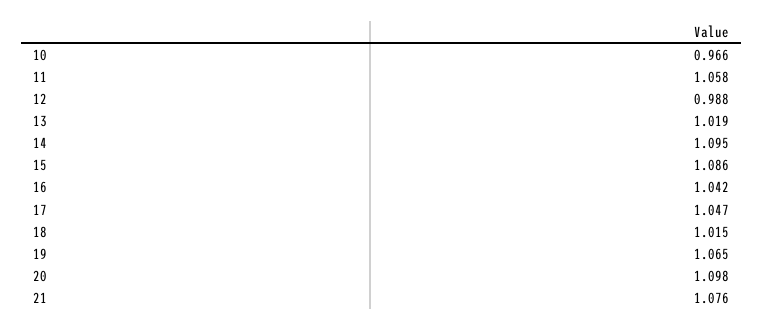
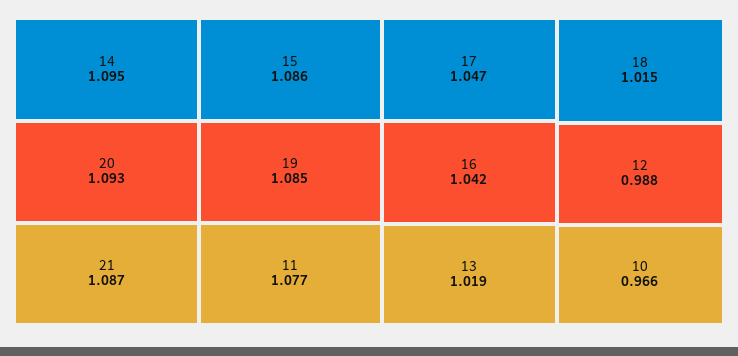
  {
    "10": 0.966,
-   "11": 1.058,
+   "11": 1.077,
    "12": 0.988,
    "13": 1.019,
    "14": 1.095,
    "15": 1.086,
    "16": 1.042,
    "17": 1.047,
    "18": 1.015,
-   "19": 1.065,
+   "19": 1.085,
-   "20": 1.098,
+   "20": 1.093,
-   "21": 1.076
+   "21": 1.087
  }

